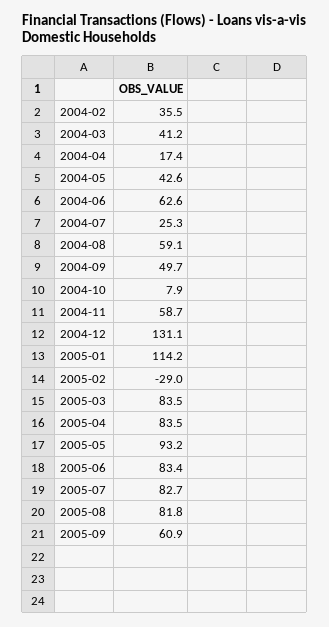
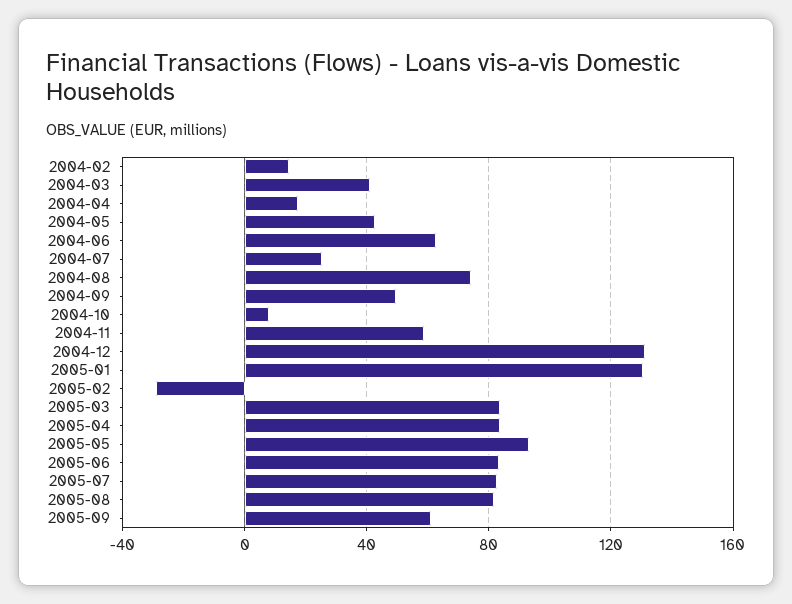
  {
-   "2004-02": 35.5,
+   "2004-02": 15,
    "2004-03": 41.2,
    "2004-04": 17.4,
    "2004-05": 42.6,
    "2004-06": 62.6,
    "2004-07": 25.3,
-   "2004-08": 59.1,
+   "2004-08": 75,
    "2004-09": 49.7,
    "2004-10": 7.9,
    "2004-11": 58.7,
    "2004-12": 131.1,
-   "2005-01": 114.2,
+   "2005-01": 130,
    "2005-02": -29,
    "2005-03": 83.5,
    "2005-04": 83.5,
    "2005-05": 93.2,
    "2005-06": 83.4,
    "2005-07": 82.7,
    "2005-08": 81.8,
    "2005-09": 60.9
  }

